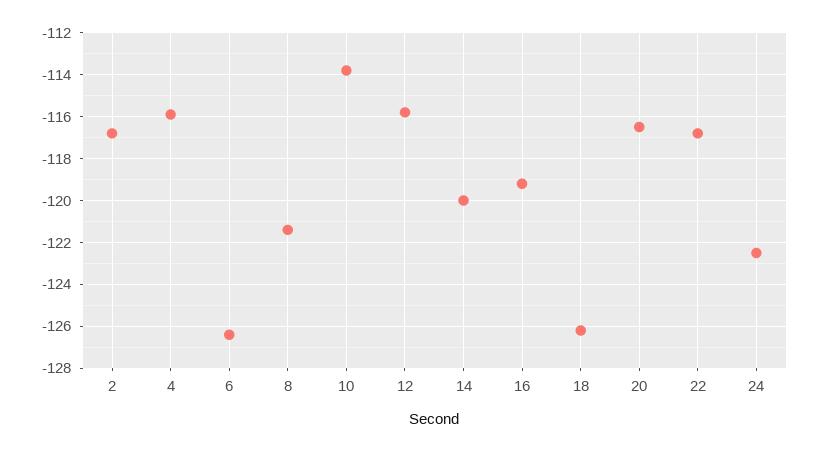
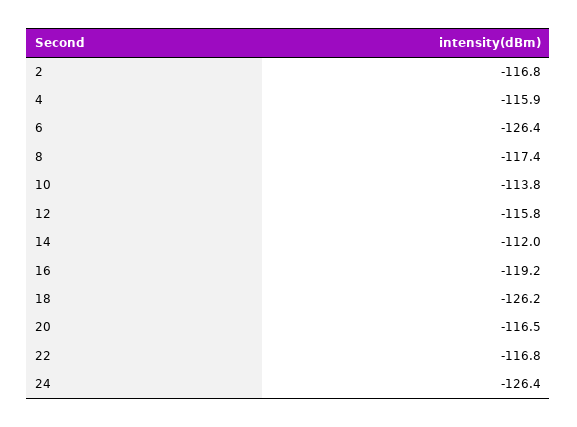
  {
    "2": -116.8,
    "4": -115.9,
    "6": -126.4,
-   "8": -121.5,
+   "8": -117.4,
    "10": -113.8,
    "12": -115.8,
-   "14": -120,
+   "14": -112,
    "16": -119.2,
    "18": -126.2,
    "20": -116.5,
    "22": -116.8,
-   "24": -122.5
+   "24": -126.4
  }

